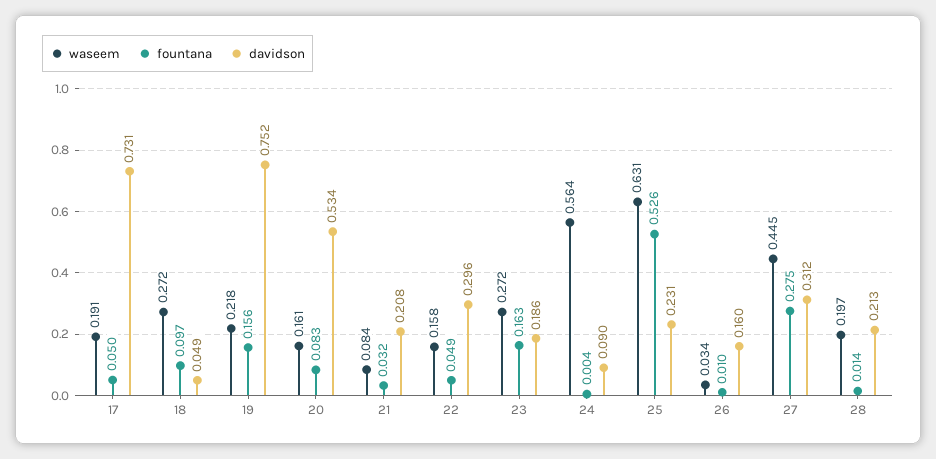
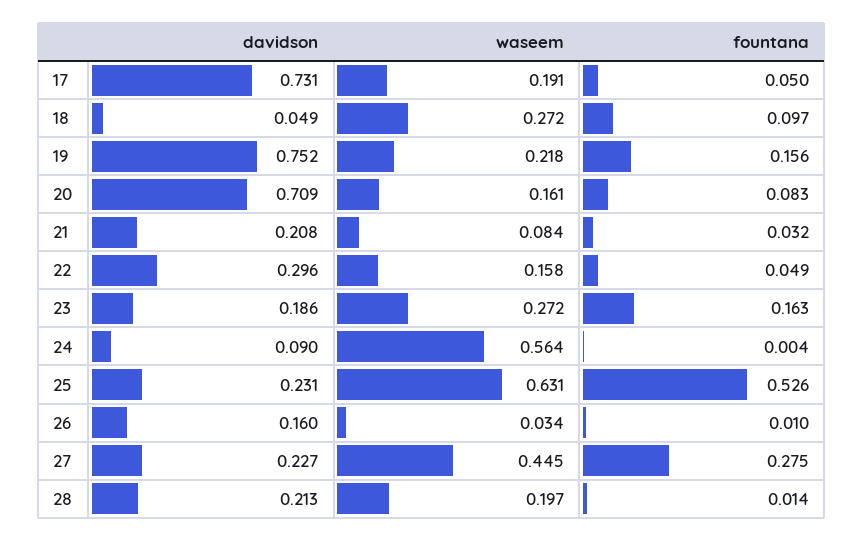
  {
    "waseem": {
      "17": 0.191,
      "18": 0.272,
      "19": 0.218,
      "20": 0.161,
      "21": 0.084,
      "22": 0.158,
      "23": 0.272,
      "24": 0.564,
      "25": 0.631,
      "26": 0.034,
      "27": 0.445,
      "28": 0.197
    },
    "fountana": {
      "17": 0.05,
      "18": 0.097,
      "19": 0.156,
      "20": 0.083,
      "21": 0.032,
      "22": 0.049,
      "23": 0.163,
      "24": 0.004,
      "25": 0.526,
      "26": 0.01,
      "27": 0.275,
      "28": 0.014
    },
    "davidson": {
      "17": 0.731,
      "18": 0.049,
      "19": 0.752,
-     "20": 0.534,
+     "20": 0.709,
      "21": 0.208,
      "22": 0.296,
      "23": 0.186,
      "24": 0.09,
      "25": 0.231,
      "26": 0.16,
-     "27": 0.312,
+     "27": 0.227,
      "28": 0.213
    }
  }

